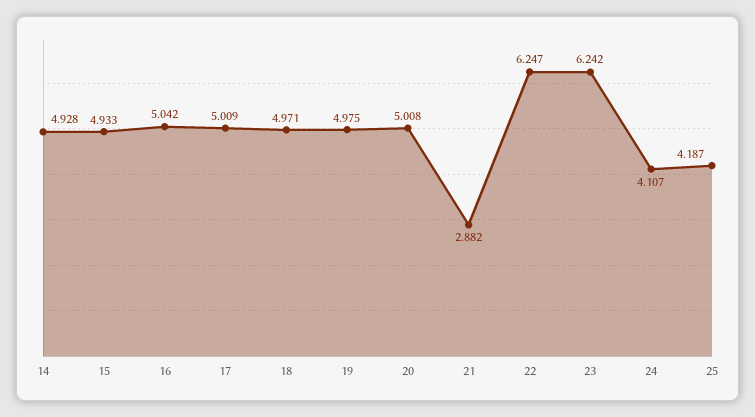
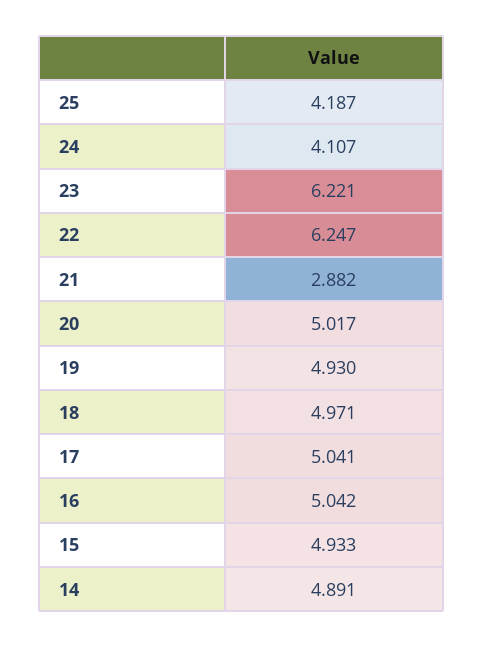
  {
-   "14": 4.928,
+   "14": 4.891,
    "15": 4.933,
    "16": 5.042,
-   "17": 5.009,
+   "17": 5.041,
    "18": 4.971,
-   "19": 4.975,
+   "19": 4.93,
-   "20": 5.008,
+   "20": 5.017,
    "21": 2.882,
    "22": 6.247,
-   "23": 6.242,
+   "23": 6.221,
    "24": 4.107,
    "25": 4.187
  }

